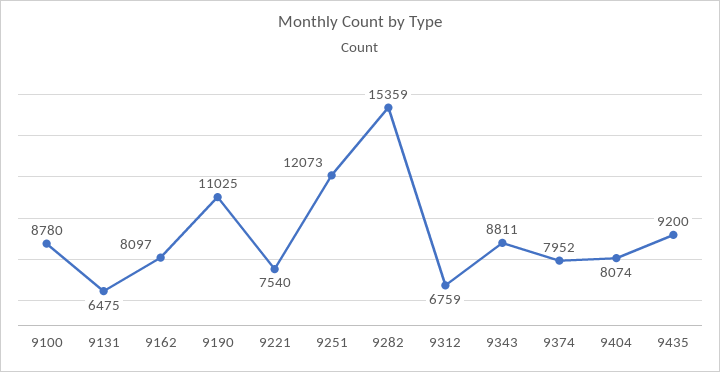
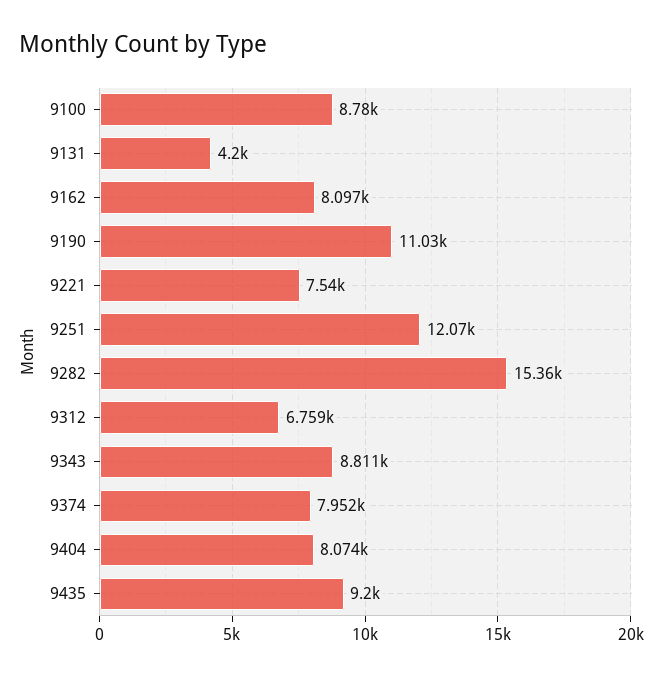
  {
    "9100": 8780,
-   "9131": 6475,
+   "9131": 4200,
    "9162": 8097,
    "9190": 11025,
    "9221": 7540,
    "9251": 12073,
    "9282": 15359,
    "9312": 6759,
    "9343": 8811,
    "9374": 7952,
    "9404": 8074,
    "9435": 9200
  }

